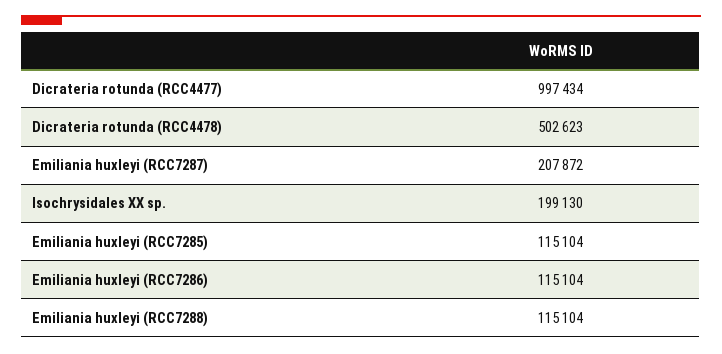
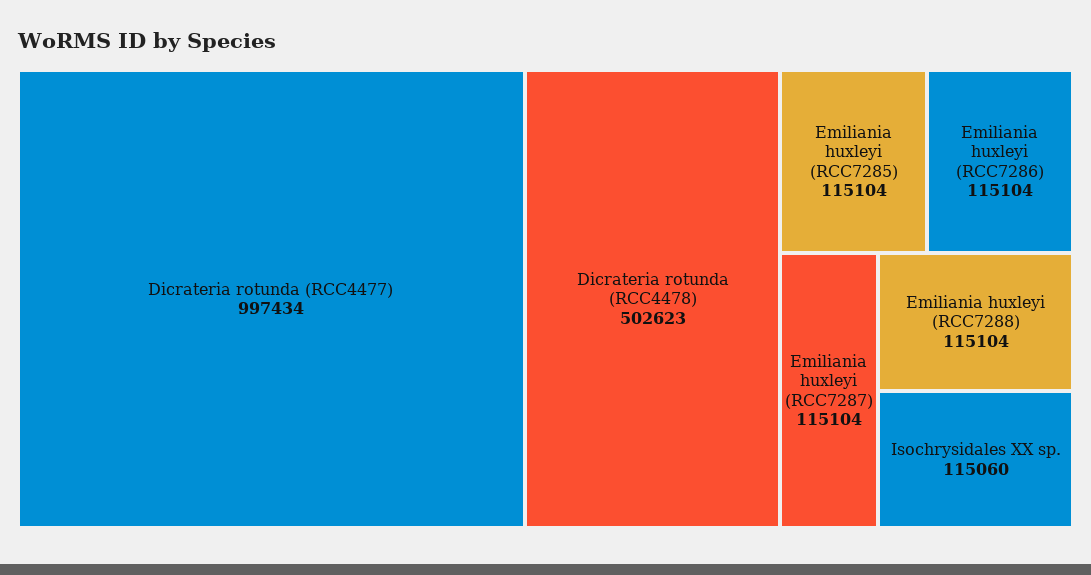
  {
    "Dicrateria rotunda (RCC4477)": 997434,
    "Dicrateria rotunda (RCC4478)": 502623,
-   "Emiliania huxleyi (RCC7287)": 207872,
+   "Emiliania huxleyi (RCC7287)": 115104,
-   "Isochrysidales XX sp.": 199130,
+   "Isochrysidales XX sp.": 115060,
    "Emiliania huxleyi (RCC7285)": 115104,
    "Emiliania huxleyi (RCC7286)": 115104,
    "Emiliania huxleyi (RCC7288)": 115104
  }

